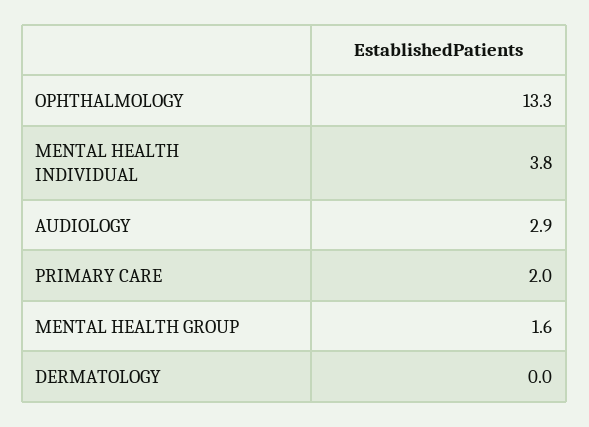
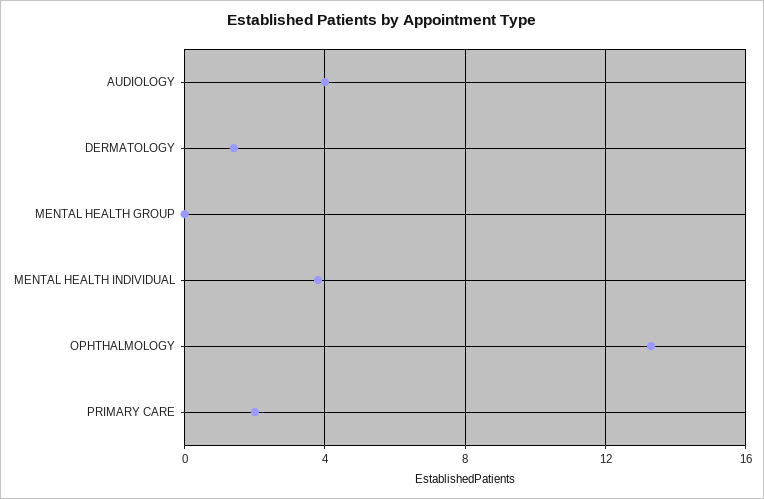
  {
    "OPHTHALMOLOGY": 13.3,
    "MENTAL HEALTH INDIVIDUAL": 3.8,
-   "AUDIOLOGY": 2.9,
+   "AUDIOLOGY": 4,
    "PRIMARY CARE": 2,
-   "MENTAL HEALTH GROUP": 1.6,
+   "MENTAL HEALTH GROUP": 0,
-   "DERMATOLOGY": 0
+   "DERMATOLOGY": 1.5
  }

